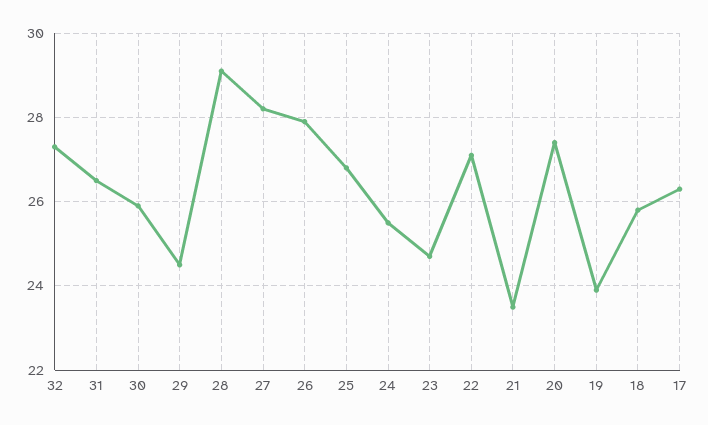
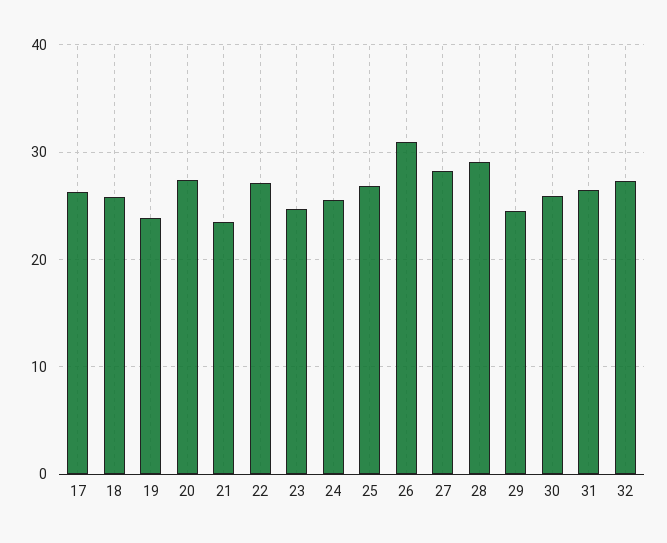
  {
    "32": 27.5,
    "31": 26.5,
    "30": 26,
    "29": 24.5,
    "28": 29,
    "27": 28,
-   "26": 28,
+   "26": 31,
    "25": 27,
    "24": 25.5,
    "23": 24.5,
    "22": 27,
    "21": 23.5,
    "20": 27.5,
    "19": 24,
    "18": 26,
    "17": 26.5
  }

